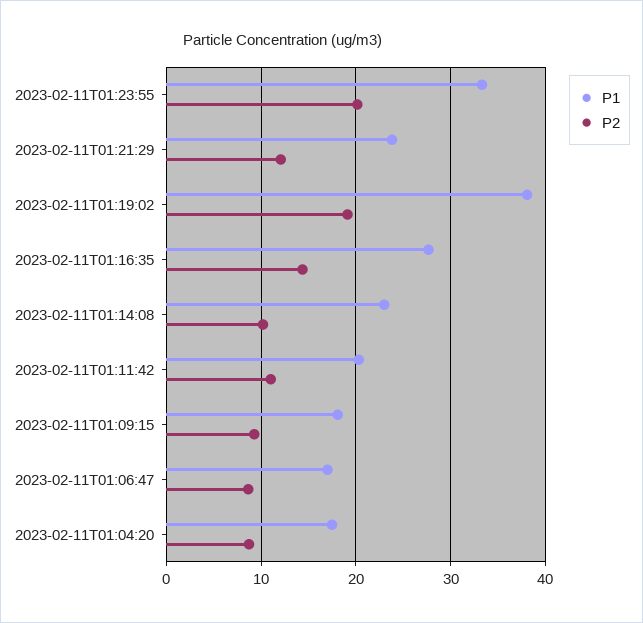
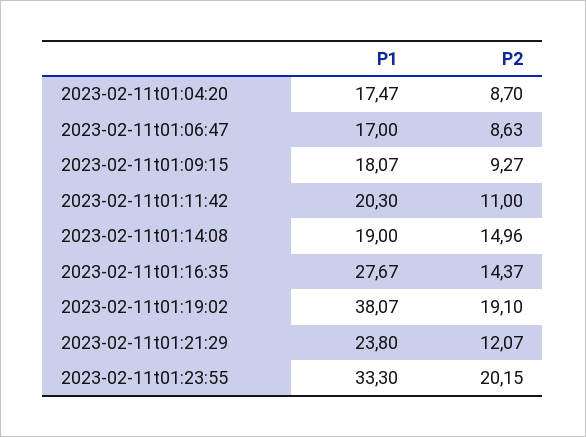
  {
    "P1": {
      "2023-02-11T01:23:55": 33.3,
      "2023-02-11T01:21:29": 23.8,
      "2023-02-11T01:19:02": 38.07,
      "2023-02-11T01:16:35": 27.67,
-     "2023-02-11T01:14:08": 23,
+     "2023-02-11T01:14:08": 19,
      "2023-02-11T01:11:42": 20.3,
      "2023-02-11T01:09:15": 18.07,
      "2023-02-11T01:06:47": 17,
      "2023-02-11T01:04:20": 17.47
    },
    "P2": {
      "2023-02-11T01:23:55": 20.15,
      "2023-02-11T01:21:29": 12.07,
      "2023-02-11T01:19:02": 19.1,
      "2023-02-11T01:16:35": 14.37,
-     "2023-02-11T01:14:08": 10,
+     "2023-02-11T01:14:08": 14.96,
      "2023-02-11T01:11:42": 11,
      "2023-02-11T01:09:15": 9.27,
      "2023-02-11T01:06:47": 8.63,
      "2023-02-11T01:04:20": 8.7
    }
  }

